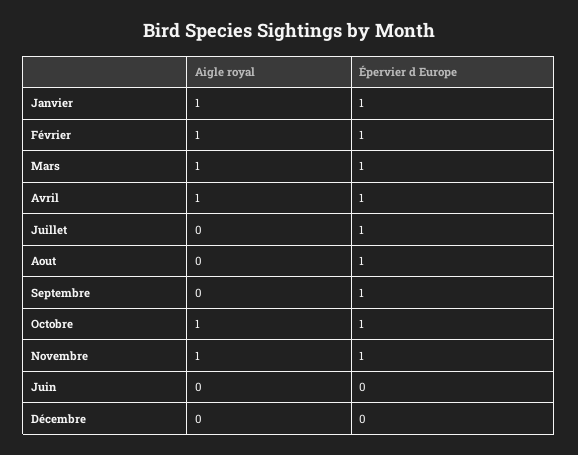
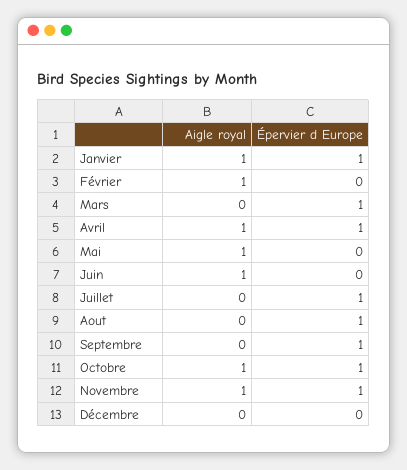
  {
    "Aigle royal": {
      "Janvier": 1,
      "Février": 1,
-     "Mars": 1,
+     "Mars": 0,
      "Avril": 1,
      "Juillet": 0,
      "Aout": 0,
      "Septembre": 0,
      "Octobre": 1,
      "Novembre": 1,
-     "Juin": 0,
+     "Juin": 1,
-     "Décembre": 0
+     "Décembre": 0,
+     "Mai": 1
    },
    "Épervier d Europe": {
      "Janvier": 1,
-     "Février": 1,
+     "Février": 0,
      "Mars": 1,
      "Avril": 1,
      "Juillet": 1,
      "Aout": 1,
      "Septembre": 1,
      "Octobre": 1,
      "Novembre": 1,
      "Juin": 0,
-     "Décembre": 0
+     "Décembre": 0,
+     "Mai": 0
    }
  }

